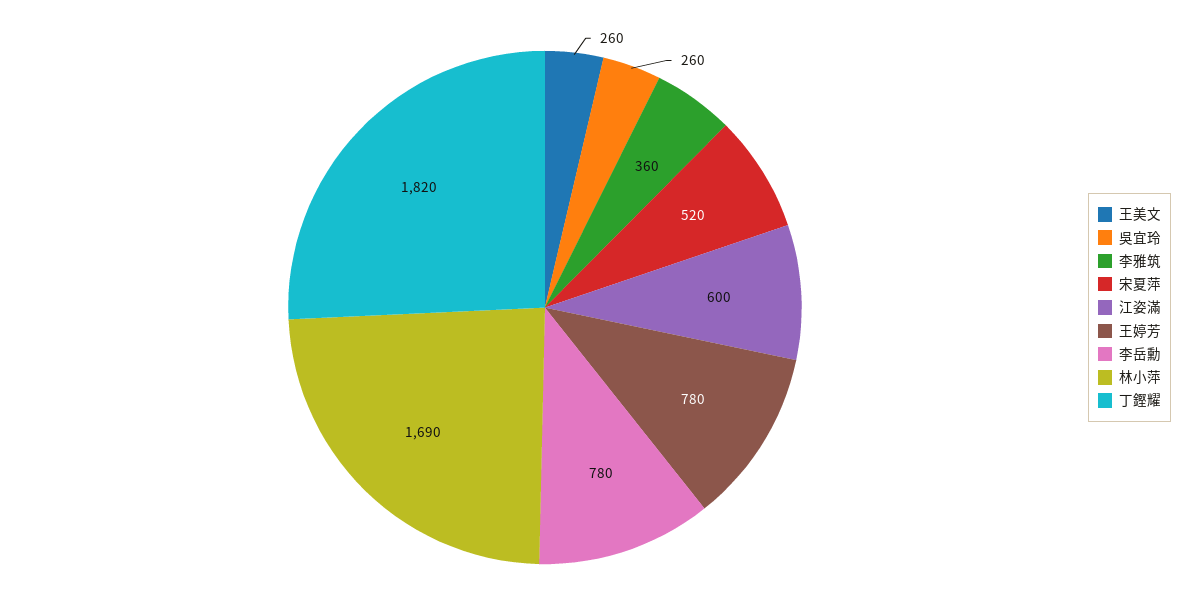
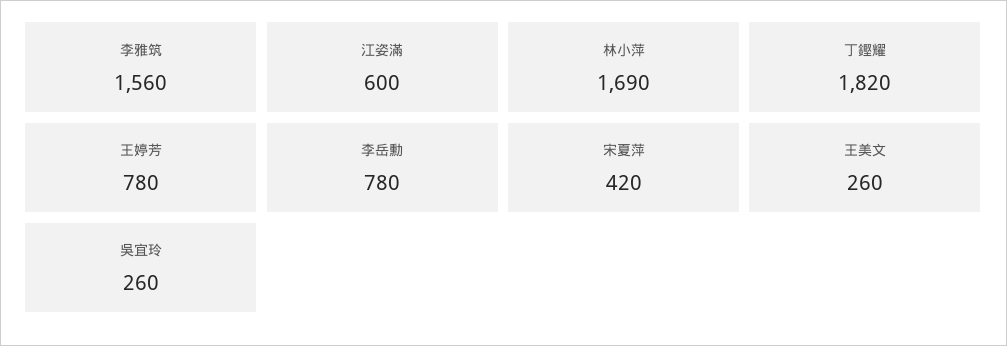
  {
    "王美文": 260,
    "吳宜玲": 260,
-   "李雅筑": 360,
+   "李雅筑": 1560,
-   "宋夏萍": 520,
+   "宋夏萍": 420,
    "江姿滿": 600,
    "王婷芳": 780,
    "李岳勳": 780,
    "林小萍": 1690,
    "丁鏗耀": 1820
  }

